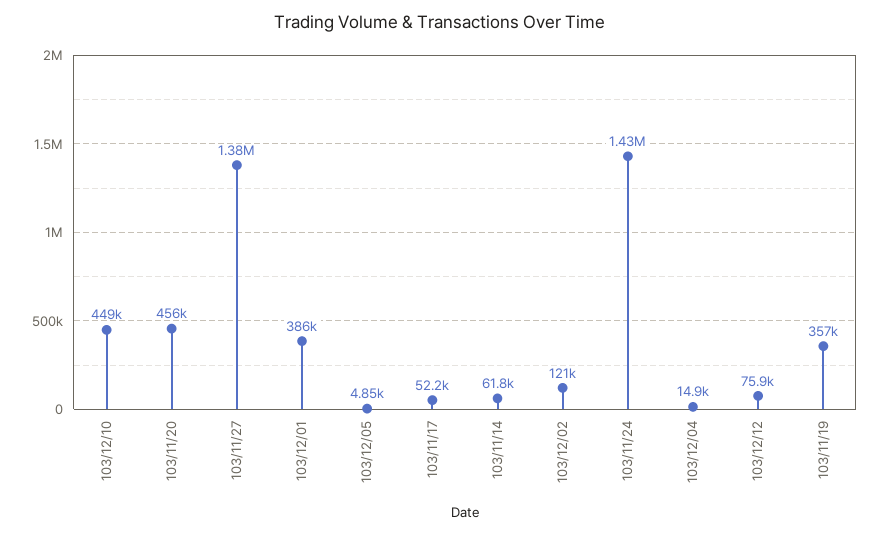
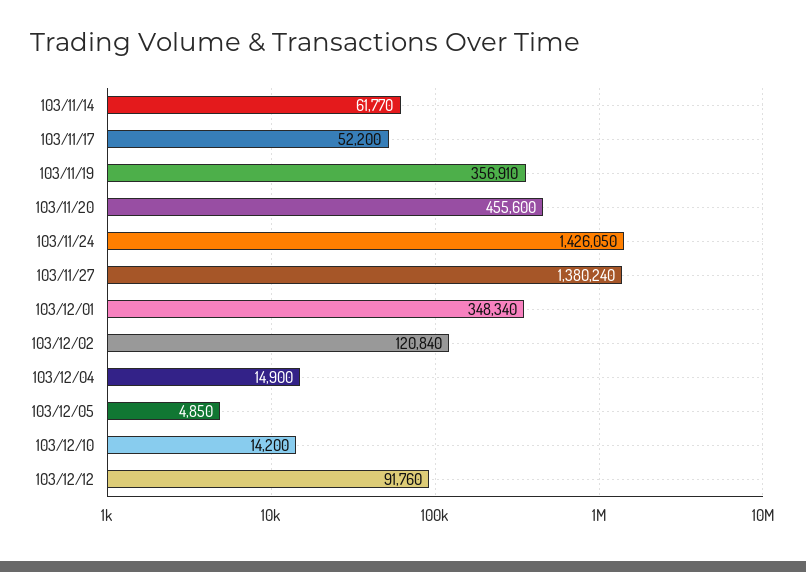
  {
-   "103/12/10": 449000,
+   "103/12/10": 14200,
    "103/11/20": 455600,
    "103/11/27": 1380240,
-   "103/12/01": 386000,
+   "103/12/01": 348340,
    "103/12/05": 4850,
    "103/11/17": 52200,
    "103/11/14": 61770,
    "103/12/02": 120840,
    "103/11/24": 1426050,
    "103/12/04": 14900,
-   "103/12/12": 75900,
+   "103/12/12": 91760,
    "103/11/19": 356910
  }

